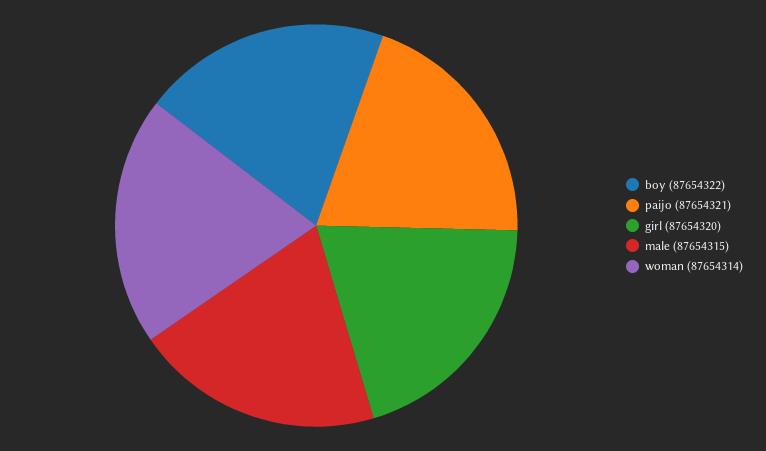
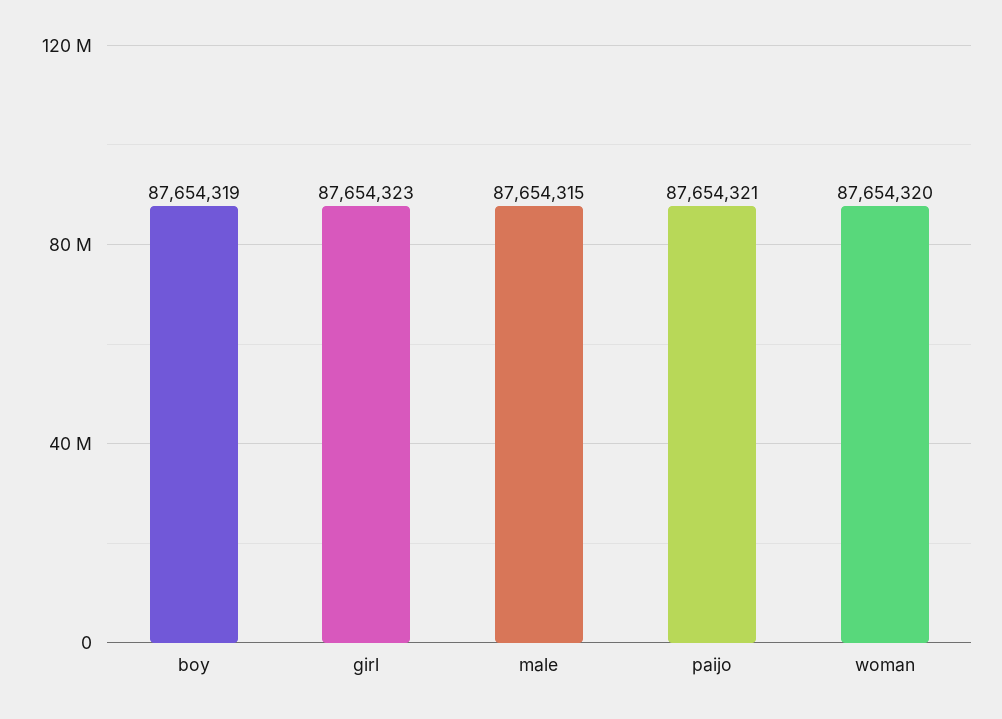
  {
-   "boy": 87654322,
+   "boy": 87654319,
    "paijo": 87654321,
-   "girl": 87654320,
+   "girl": 87654323,
    "male": 87654315,
-   "woman": 87654314
+   "woman": 87654320
  }

